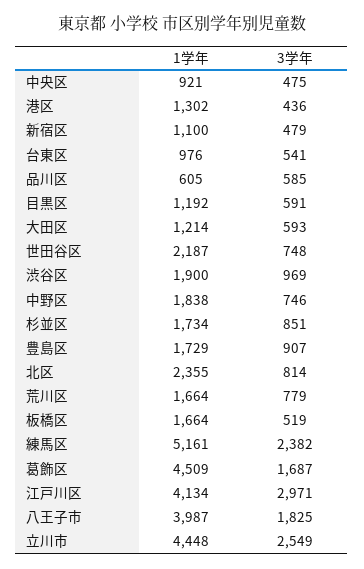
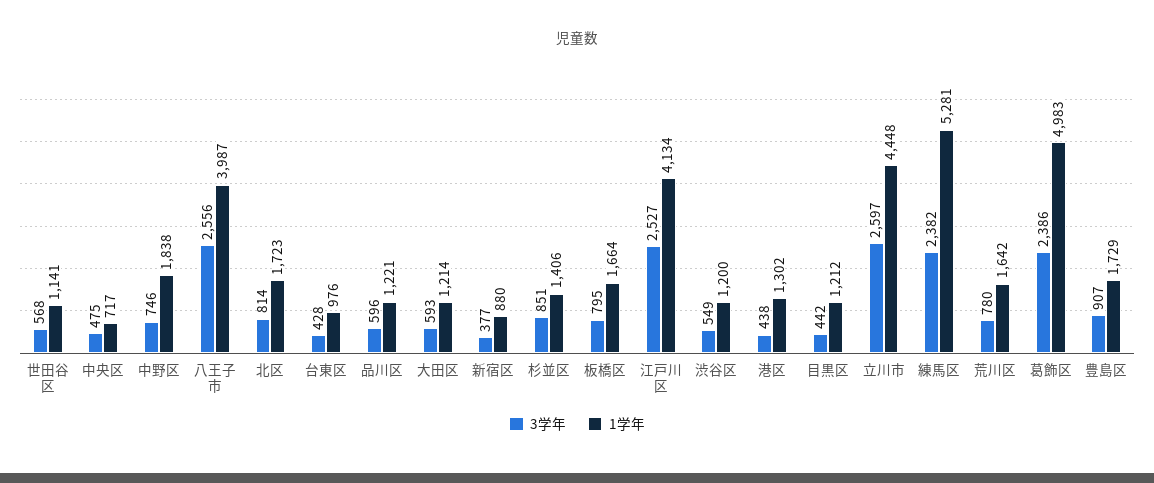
  {
    "1学年": {
-     "中央区": 921,
+     "中央区": 717,
      "港区": 1302,
-     "新宿区": 1100,
+     "新宿区": 880,
      "台東区": 976,
-     "品川区": 605,
+     "品川区": 1221,
-     "目黒区": 1192,
+     "目黒区": 1212,
      "大田区": 1214,
-     "世田谷区": 2187,
+     "世田谷区": 1141,
-     "渋谷区": 1900,
+     "渋谷区": 1200,
      "中野区": 1838,
-     "杉並区": 1734,
+     "杉並区": 1406,
      "豊島区": 1729,
-     "北区": 2355,
+     "北区": 1723,
-     "荒川区": 1664,
+     "荒川区": 1642,
      "板橋区": 1664,
-     "練馬区": 5161,
+     "練馬区": 5281,
-     "葛飾区": 4509,
+     "葛飾区": 4983,
      "江戸川区": 4134,
      "八王子市": 3987,
      "立川市": 4448
    },
    "3学年": {
      "中央区": 475,
-     "港区": 436,
+     "港区": 438,
-     "新宿区": 479,
+     "新宿区": 377,
-     "台東区": 541,
+     "台東区": 428,
-     "品川区": 585,
+     "品川区": 596,
-     "目黒区": 591,
+     "目黒区": 442,
      "大田区": 593,
-     "世田谷区": 748,
+     "世田谷区": 568,
-     "渋谷区": 969,
+     "渋谷区": 549,
      "中野区": 746,
      "杉並区": 851,
      "豊島区": 907,
      "北区": 814,
-     "荒川区": 779,
+     "荒川区": 780,
-     "板橋区": 519,
+     "板橋区": 795,
      "練馬区": 2382,
-     "葛飾区": 1687,
+     "葛飾区": 2386,
-     "江戸川区": 2971,
+     "江戸川区": 2527,
-     "八王子市": 1825,
+     "八王子市": 2556,
-     "立川市": 2549
+     "立川市": 2597
    }
  }

